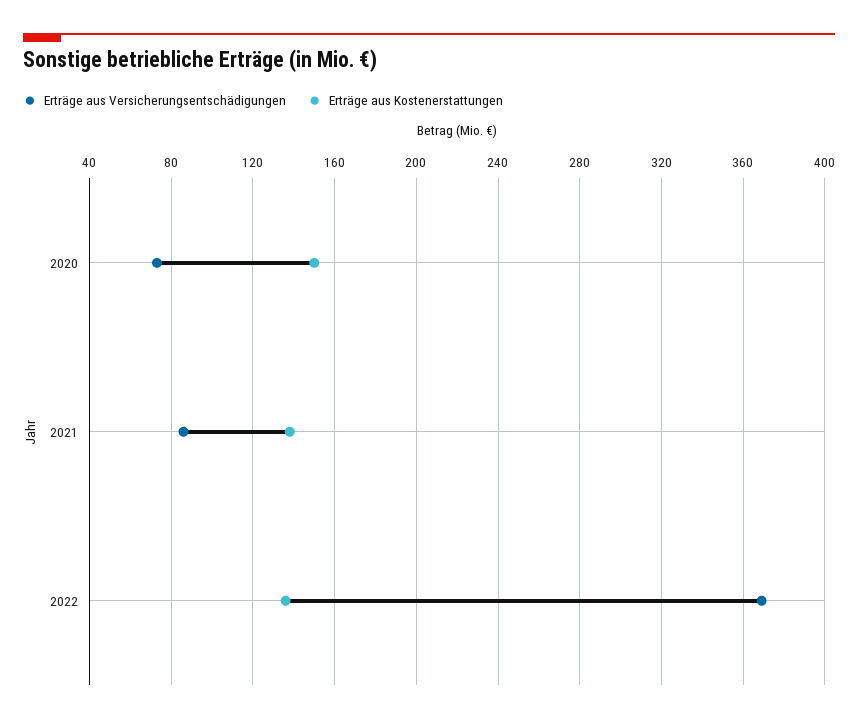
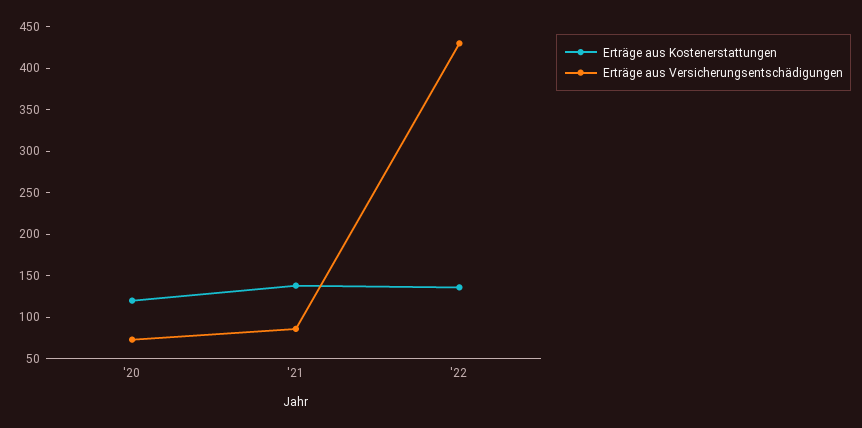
  {
    "Erträge aus Versicherungsentschädigungen": {
      "2020": 75,
      "2021": 85,
-     "2022": 370
+     "2022": 430
    },
    "Erträge aus Kostenerstattungen": {
-     "2020": 150,
+     "2020": 120,
      "2021": 140,
      "2022": 135
    }
  }

